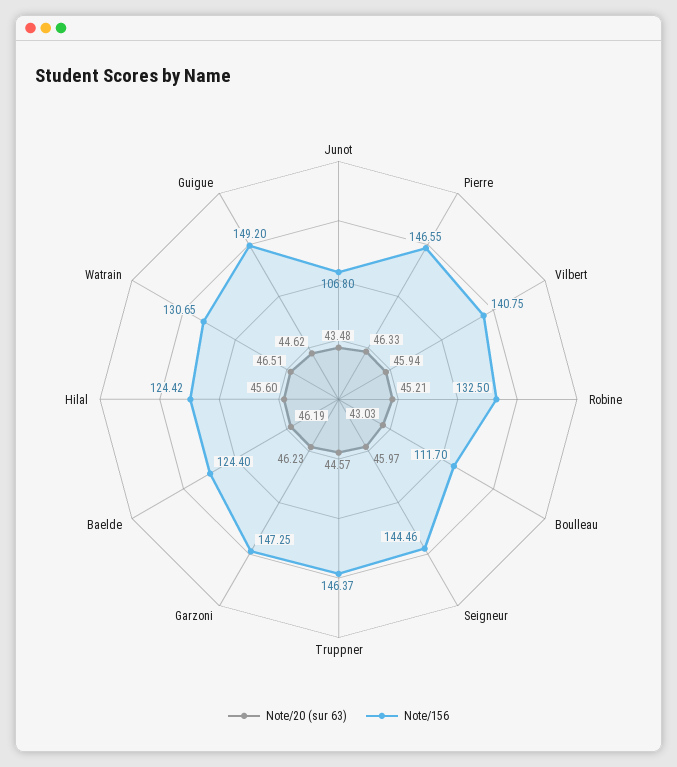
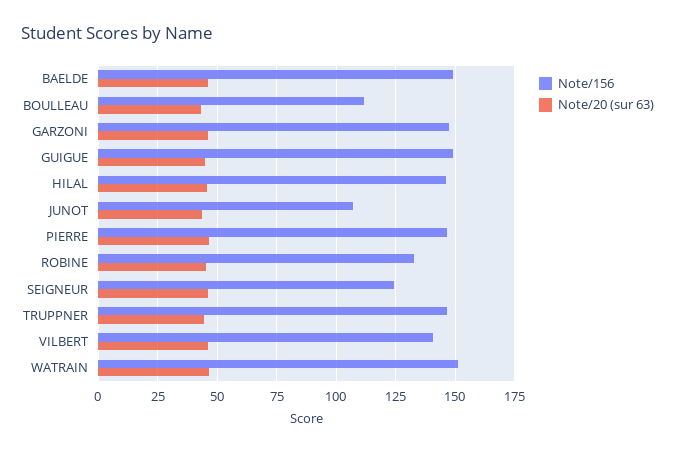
  {
    "Note/20 (sur 63)": {
      "Junot": 43.48,
      "Pierre": 46.33,
      "Vilbert": 45.94,
      "Robine": 45.21,
      "Boulleau": 43.03,
      "Seigneur": 45.97,
      "Truppner": 44.57,
      "Garzoni": 46.23,
      "Baelde": 46.19,
      "Hilal": 45.6,
      "Watrain": 46.51,
      "Guigue": 44.62
    },
    "Note/156": {
      "Junot": 106.8,
      "Pierre": 146.55,
      "Vilbert": 140.75,
      "Robine": 132.5,
      "Boulleau": 111.7,
-     "Seigneur": 144.46,
+     "Seigneur": 125,
      "Truppner": 146.37,
      "Garzoni": 147.25,
-     "Baelde": 124.4,
+     "Baelde": 150,
-     "Hilal": 124.42,
+     "Hilal": 145,
-     "Watrain": 130.65,
+     "Watrain": 150,
      "Guigue": 149.2
    }
  }

